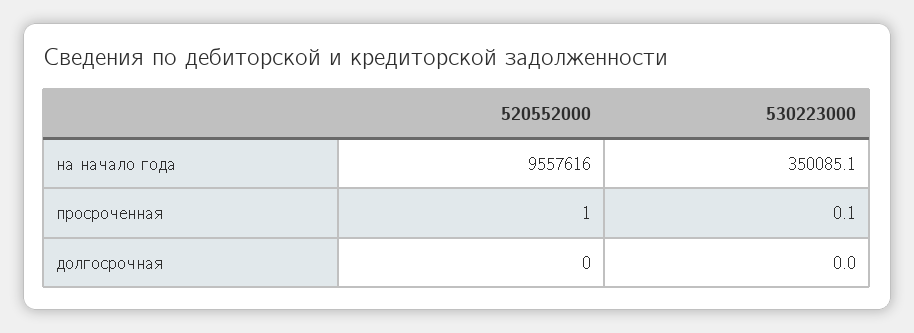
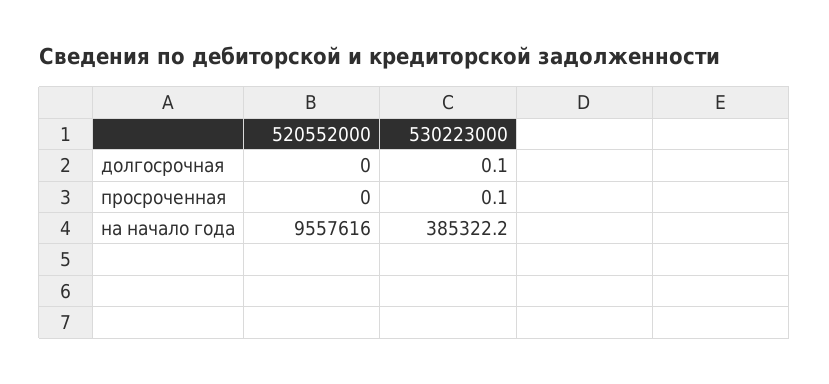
  {
    "520552000": {
      "на начало года": 9557616,
-     "просроченная": 1,
+     "просроченная": 0,
      "долгосрочная": 0
    },
    "530223000": {
-     "на начало года": 350085.1,
+     "на начало года": 385322.2,
      "просроченная": 0.1,
-     "долгосрочная": 0
+     "долгосрочная": 0.1
    }
  }

